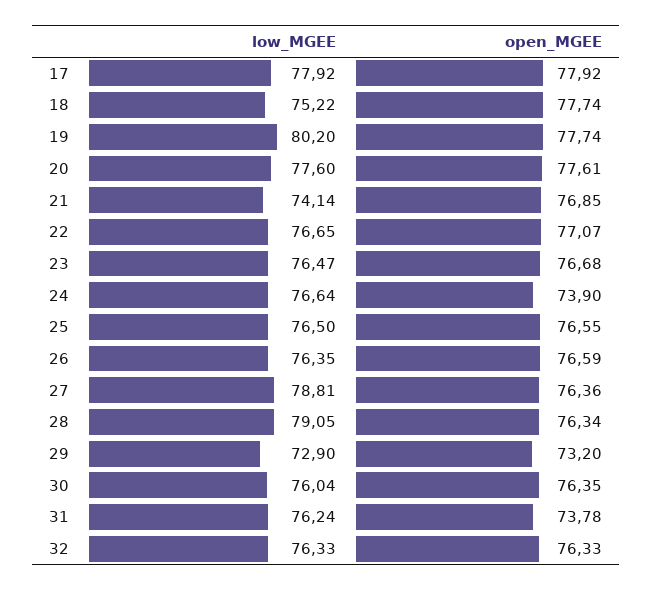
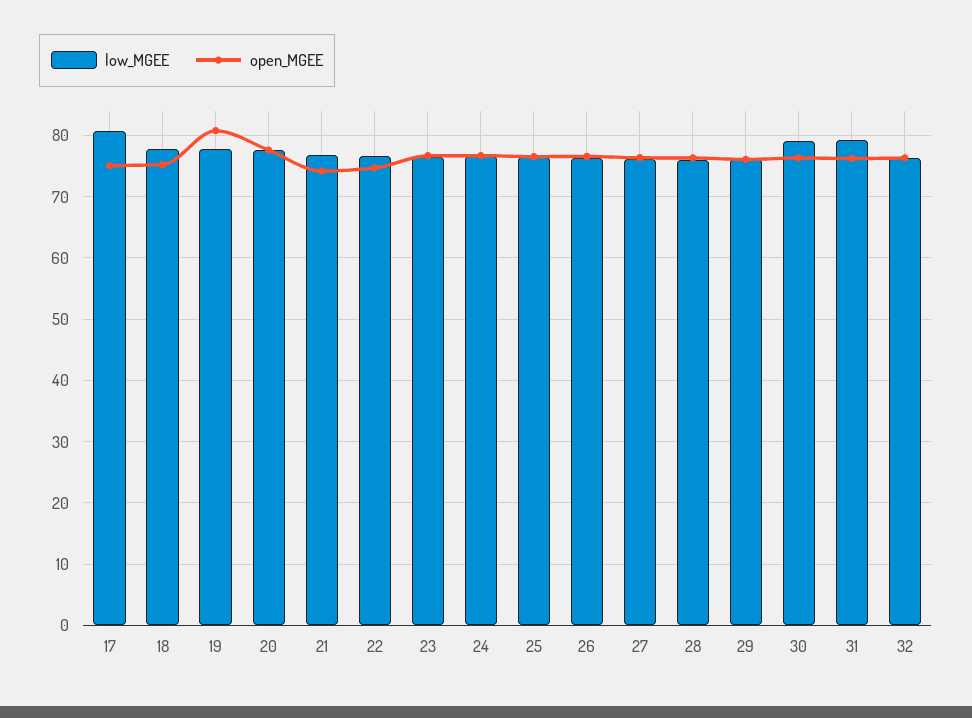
  {
    "low_MGEE": {
-     "17": 77.92,
+     "17": 81,
-     "18": 75.22,
+     "18": 78,
-     "19": 80.2,
+     "19": 78,
      "20": 77.6,
-     "21": 74.14,
+     "21": 77,
      "22": 76.65,
      "23": 76.47,
      "24": 76.64,
      "25": 76.5,
      "26": 76.35,
-     "27": 78.81,
+     "27": 76,
-     "28": 79.05,
+     "28": 76,
-     "29": 72.9,
+     "29": 76,
-     "30": 76.04,
+     "30": 79,
-     "31": 76.24,
+     "31": 79,
      "32": 76.33
    },
    "open_MGEE": {
-     "17": 77.92,
+     "17": 75,
-     "18": 77.74,
+     "18": 75,
-     "19": 77.74,
+     "19": 81,
      "20": 77.61,
-     "21": 76.85,
+     "21": 74,
-     "22": 77.07,
+     "22": 75,
      "23": 76.68,
-     "24": 73.9,
+     "24": 77,
      "25": 76.55,
      "26": 76.59,
      "27": 76.36,
      "28": 76.34,
-     "29": 73.2,
+     "29": 76,
      "30": 76.35,
-     "31": 73.78,
+     "31": 76,
      "32": 76.33
    }
  }

